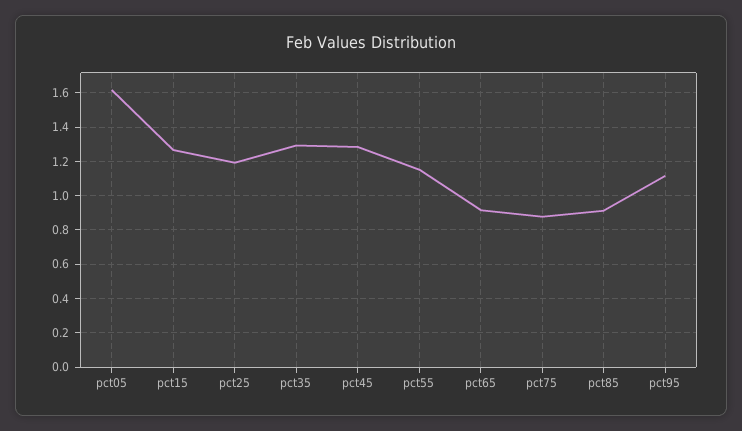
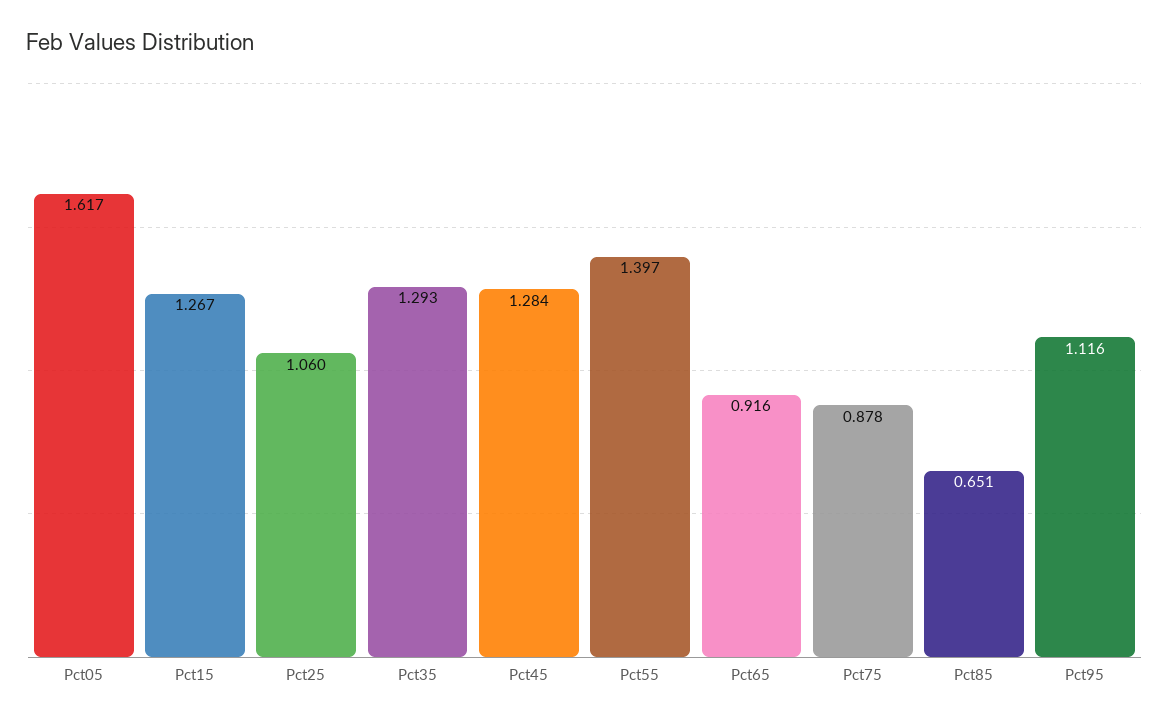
  {
    "pct05": 1.617,
    "pct15": 1.267,
-   "pct25": 1.2,
+   "pct25": 1.06,
    "pct35": 1.293,
    "pct45": 1.284,
-   "pct55": 1.15,
+   "pct55": 1.397,
    "pct65": 0.916,
    "pct75": 0.878,
-   "pct85": 0.9,
+   "pct85": 0.651,
    "pct95": 1.116
  }

